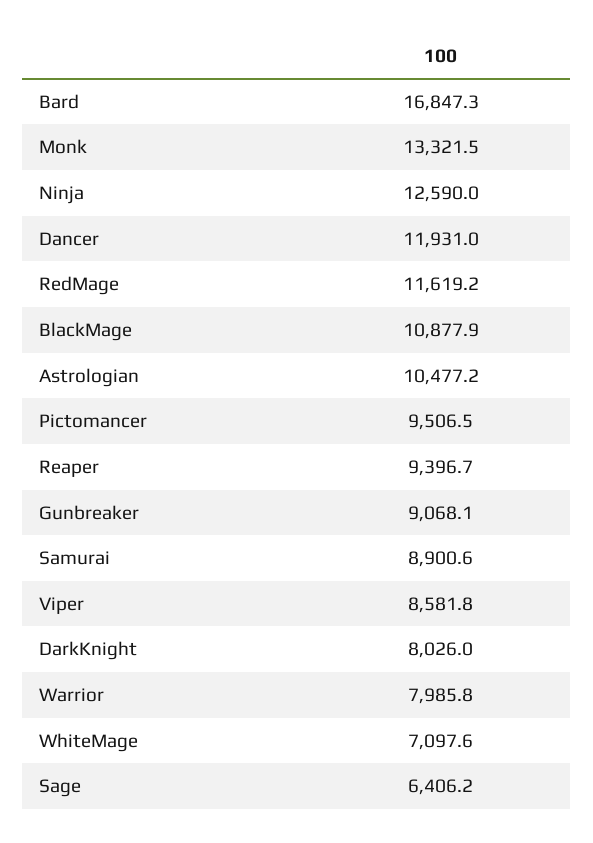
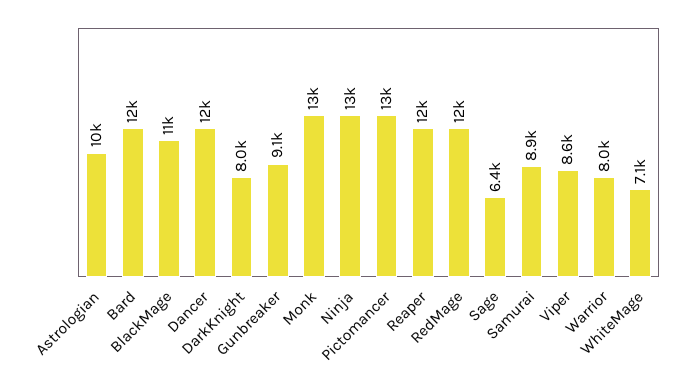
  {
-   "Bard": 16847.3,
+   "Bard": 12000,
    "Monk": 13321.5,
    "Ninja": 12590,
    "Dancer": 11931,
    "RedMage": 11619.2,
    "BlackMage": 10877.9,
    "Astrologian": 10477.2,
-   "Pictomancer": 9506.5,
+   "Pictomancer": 13000,
-   "Reaper": 9396.7,
+   "Reaper": 12000,
    "Gunbreaker": 9068.1,
    "Samurai": 8900.6,
    "Viper": 8581.8,
    "DarkKnight": 8026,
    "Warrior": 7985.8,
    "WhiteMage": 7097.6,
    "Sage": 6406.2
  }

